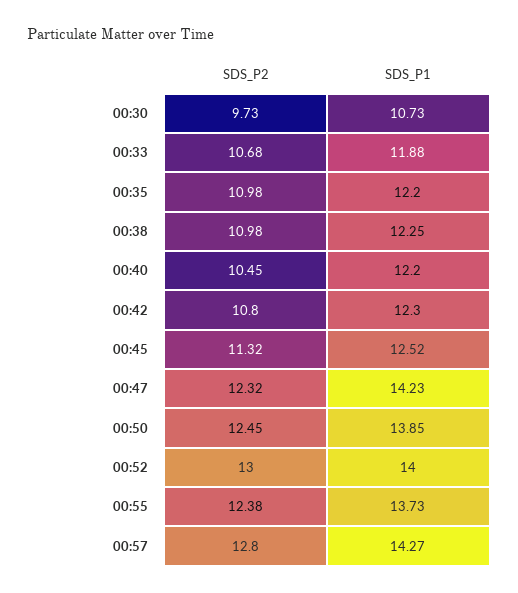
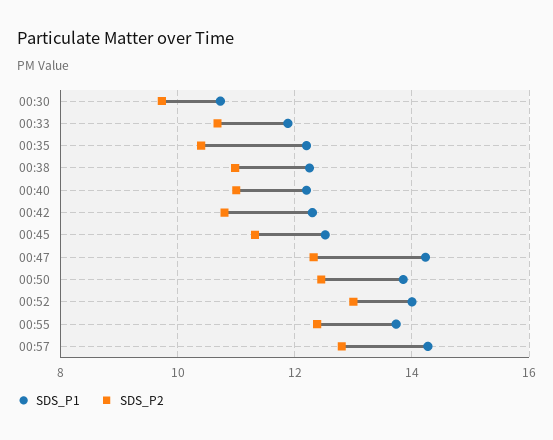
  {
    "SDS_P2": {
      "00:30": 9.73,
      "00:33": 10.68,
-     "00:35": 10.98,
+     "00:35": 10.4,
      "00:38": 10.98,
-     "00:40": 10.45,
+     "00:40": 11,
      "00:42": 10.8,
      "00:45": 11.32,
      "00:47": 12.32,
      "00:50": 12.45,
      "00:52": 13,
      "00:55": 12.38,
      "00:57": 12.8
    },
    "SDS_P1": {
      "00:30": 10.73,
      "00:33": 11.88,
      "00:35": 12.2,
      "00:38": 12.25,
      "00:40": 12.2,
      "00:42": 12.3,
      "00:45": 12.52,
      "00:47": 14.23,
      "00:50": 13.85,
      "00:52": 14,
      "00:55": 13.73,
      "00:57": 14.27
    }
  }

